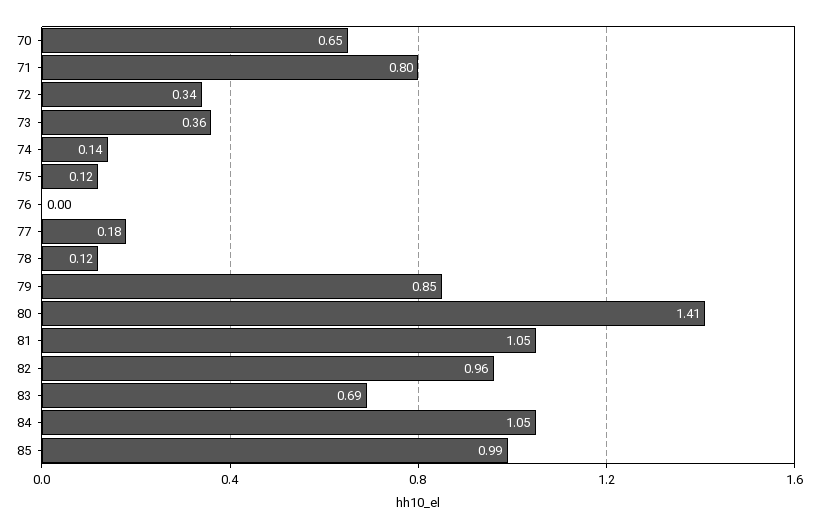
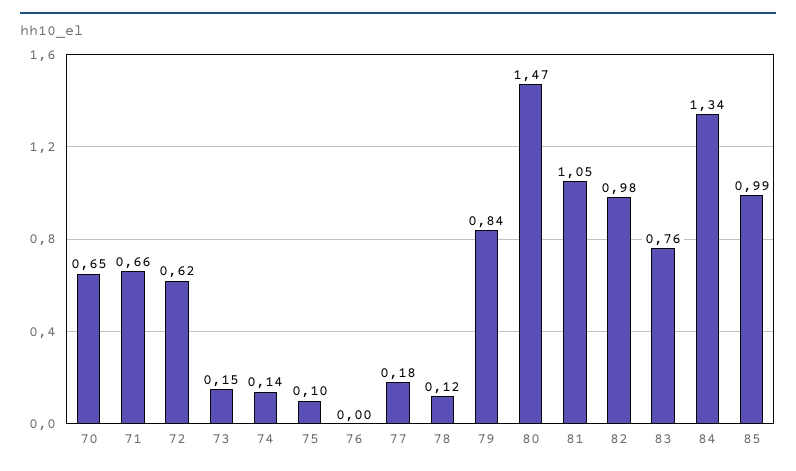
  {
    "70": 0.65,
-   "71": 0.8,
+   "71": 0.66,
-   "72": 0.34,
+   "72": 0.62,
-   "73": 0.36,
+   "73": 0.15,
    "74": 0.14,
-   "75": 0.12,
+   "75": 0.1,
    "76": 0,
    "77": 0.18,
    "78": 0.12,
-   "79": 0.85,
+   "79": 0.84,
-   "80": 1.41,
+   "80": 1.47,
    "81": 1.05,
-   "82": 0.96,
+   "82": 0.98,
-   "83": 0.69,
+   "83": 0.76,
-   "84": 1.05,
+   "84": 1.34,
    "85": 0.99
  }

